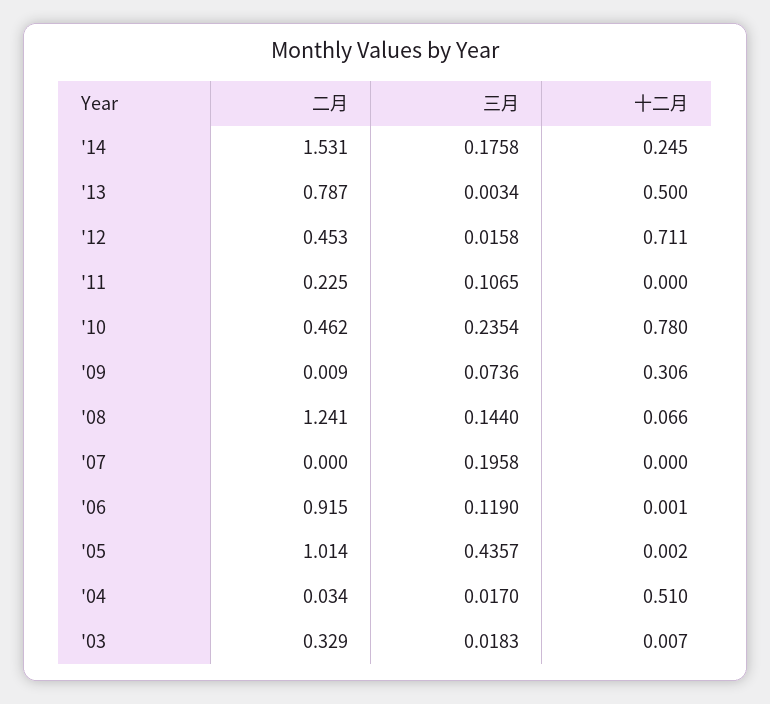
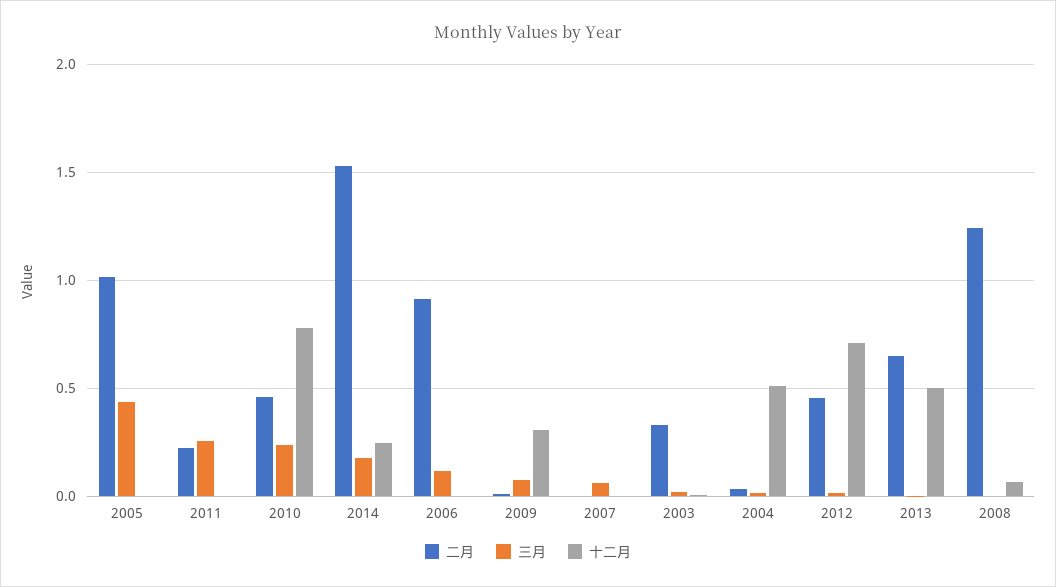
  {
    "二月": {
      "'14": 1.531,
-     "'13": 0.787,
+     "'13": 0.65,
      "'12": 0.453,
      "'11": 0.225,
      "'10": 0.462,
      "'09": 0.009,
      "'08": 1.241,
      "'07": 0,
      "'06": 0.915,
      "'05": 1.014,
      "'04": 0.034,
      "'03": 0.329
    },
    "三月": {
      "'14": 0.1758,
      "'13": 0.0034,
      "'12": 0.0158,
-     "'11": 0.1065,
+     "'11": 0.25,
      "'10": 0.2354,
      "'09": 0.0736,
-     "'08": 0.144,
+     "'08": 0,
-     "'07": 0.1958,
+     "'07": 0.05,
      "'06": 0.119,
      "'05": 0.4357,
      "'04": 0.017,
      "'03": 0.0183
    },
    "十二月": {
      "'14": 0.245,
      "'13": 0.5,
      "'12": 0.711,
      "'11": 0,
      "'10": 0.78,
      "'09": 0.306,
      "'08": 0.066,
      "'07": 0,
      "'06": 0.001,
      "'05": 0.002,
      "'04": 0.51,
      "'03": 0.007
    }
  }

